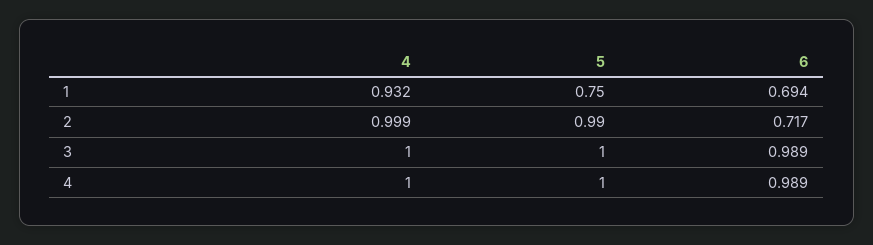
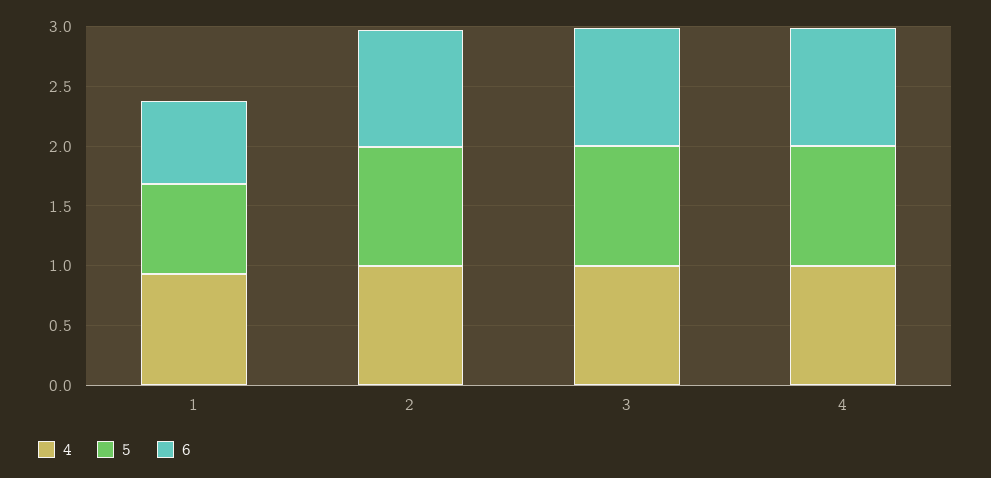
  {
    "4": {
      "1": 0.932,
      "2": 0.999,
      "3": 1,
      "4": 1
    },
    "5": {
      "1": 0.75,
      "2": 0.99,
      "3": 1,
      "4": 1
    },
    "6": {
      "1": 0.694,
-     "2": 0.717,
+     "2": 1,
      "3": 0.989,
      "4": 0.989
    }
  }

